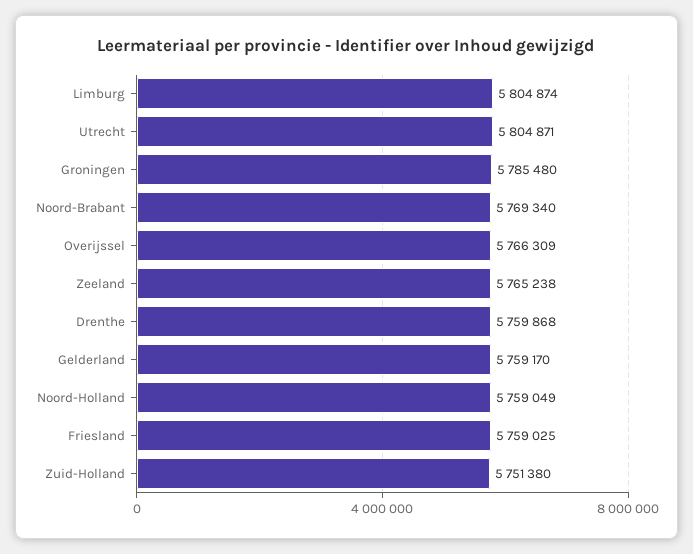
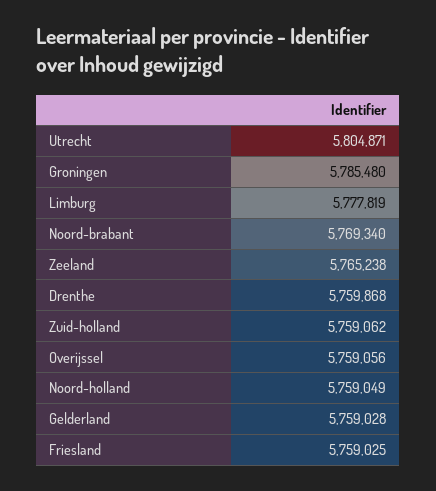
  {
-   "Limburg": 5804874,
+   "Limburg": 5777819,
    "Utrecht": 5804871,
    "Groningen": 5785480,
    "Noord-Brabant": 5769340,
-   "Overijssel": 5766309,
+   "Overijssel": 5759056,
    "Zeeland": 5765238,
    "Drenthe": 5759868,
-   "Gelderland": 5759170,
+   "Gelderland": 5759028,
    "Noord-Holland": 5759049,
    "Friesland": 5759025,
-   "Zuid-Holland": 5751380
+   "Zuid-Holland": 5759062
  }

